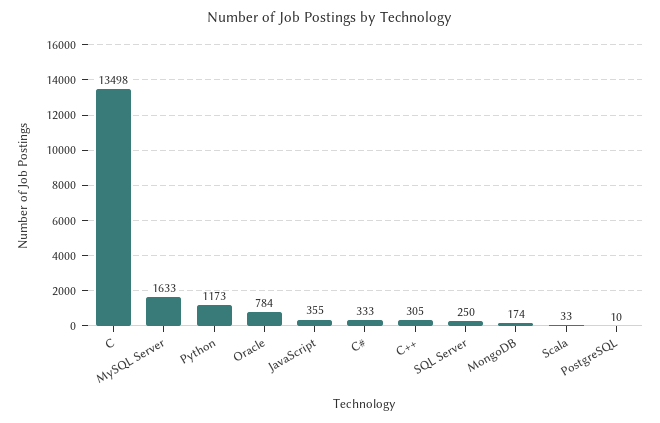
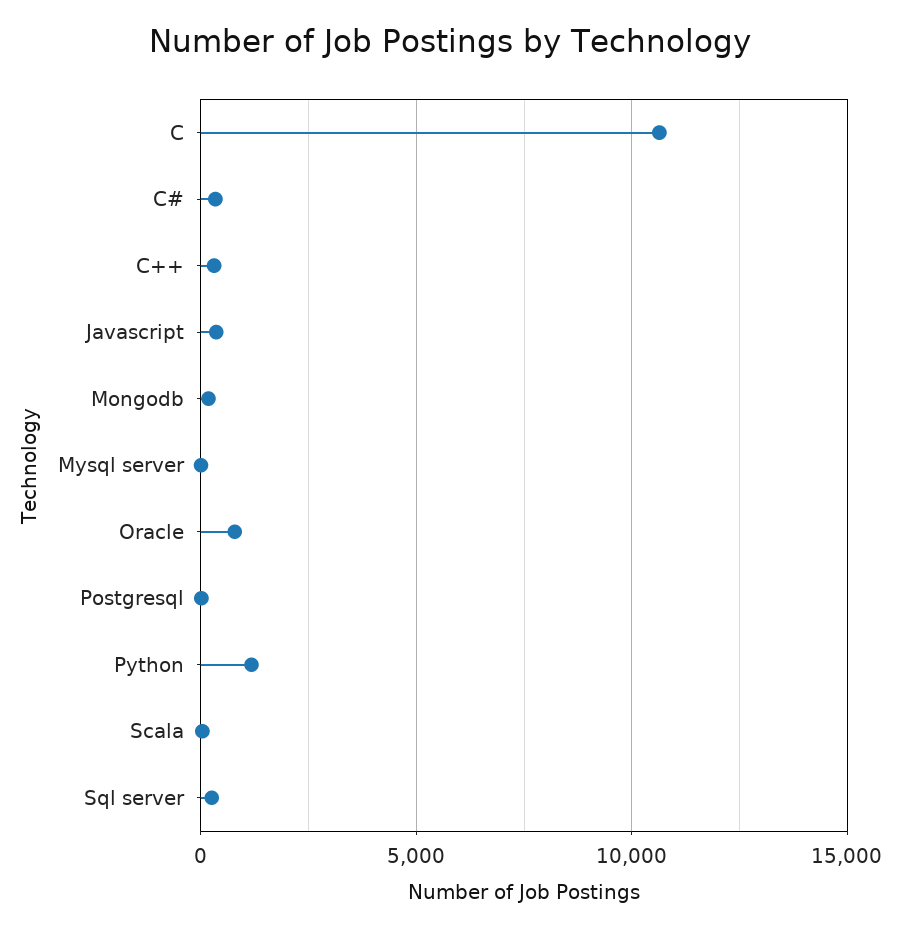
  {
-   "C": 13498,
+   "C": 10500,
-   "MySQL Server": 1633,
+   "MySQL Server": 0,
    "Python": 1173,
    "Oracle": 784,
    "JavaScript": 355,
    "C#": 333,
    "C++": 305,
    "SQL Server": 250,
    "MongoDB": 174,
    "Scala": 33,
    "PostgreSQL": 10
  }

